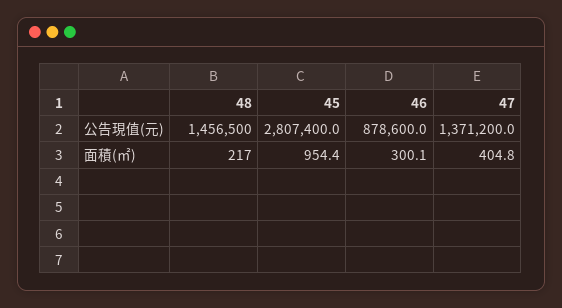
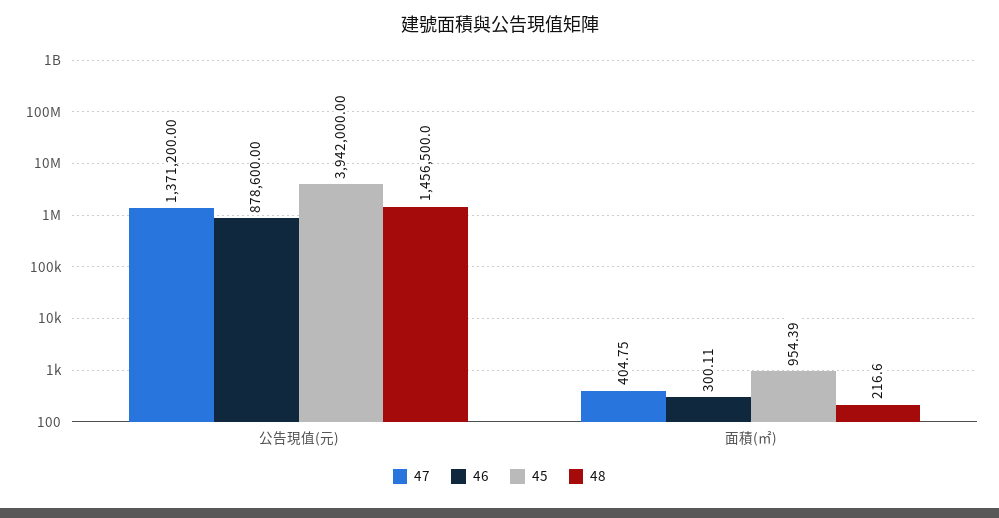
  {
    "48": {
      "公告現值(元)": 1456500,
      "面積(㎡)": 216.6
    },
    "45": {
-     "公告現值(元)": 2807400,
+     "公告現值(元)": 3942000,
      "面積(㎡)": 954.39
    },
    "46": {
      "公告現值(元)": 878600,
      "面積(㎡)": 300.11
    },
    "47": {
      "公告現值(元)": 1371200,
      "面積(㎡)": 404.75
    }
  }

